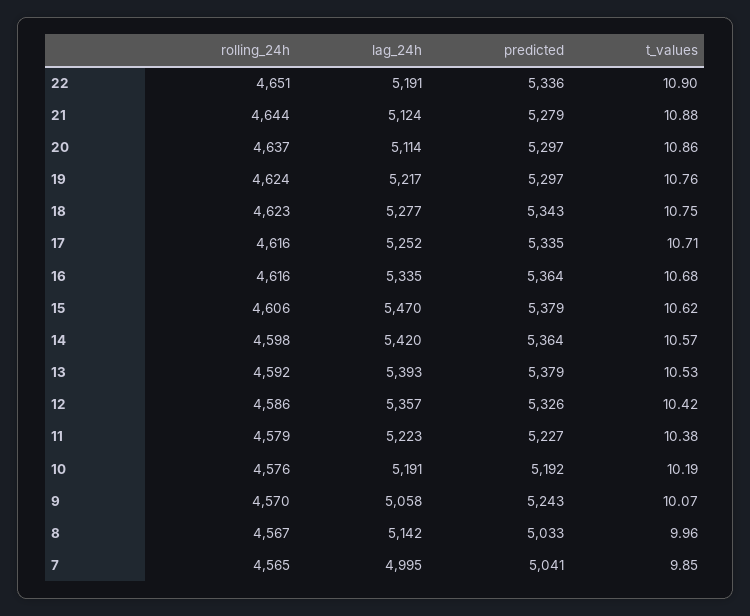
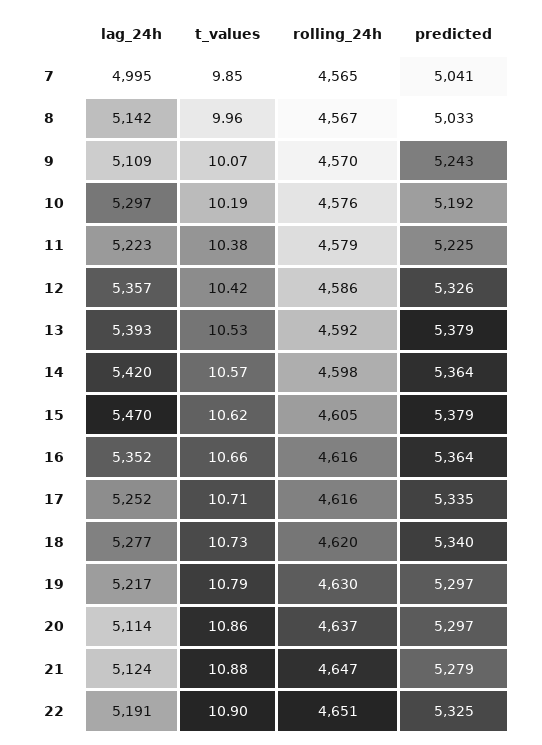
  {
    "rolling_24h": {
      "22": 4651,
-     "21": 4644,
+     "21": 4647,
      "20": 4637,
-     "19": 4624,
+     "19": 4630,
-     "18": 4623,
+     "18": 4620,
      "17": 4616,
      "16": 4616,
-     "15": 4606,
+     "15": 4605,
      "14": 4598,
      "13": 4592,
      "12": 4586,
      "11": 4579,
      "10": 4576,
      "9": 4570,
      "8": 4567,
      "7": 4565
    },
    "lag_24h": {
      "22": 5191,
      "21": 5124,
      "20": 5114,
      "19": 5217,
      "18": 5277,
      "17": 5252,
-     "16": 5335,
+     "16": 5352,
      "15": 5470,
      "14": 5420,
      "13": 5393,
      "12": 5357,
      "11": 5223,
-     "10": 5191,
+     "10": 5297,
-     "9": 5058,
+     "9": 5109,
      "8": 5142,
      "7": 4995
    },
    "predicted": {
-     "22": 5336,
+     "22": 5325,
      "21": 5279,
      "20": 5297,
      "19": 5297,
-     "18": 5343,
+     "18": 5340,
      "17": 5335,
      "16": 5364,
      "15": 5379,
      "14": 5364,
      "13": 5379,
      "12": 5326,
-     "11": 5227,
+     "11": 5225,
      "10": 5192,
      "9": 5243,
      "8": 5033,
      "7": 5041
    },
    "t_values": {
      "22": 10.9,
      "21": 10.88,
      "20": 10.86,
-     "19": 10.76,
+     "19": 10.79,
-     "18": 10.75,
+     "18": 10.73,
      "17": 10.71,
-     "16": 10.68,
+     "16": 10.66,
      "15": 10.62,
      "14": 10.57,
      "13": 10.53,
      "12": 10.42,
      "11": 10.38,
      "10": 10.19,
      "9": 10.07,
      "8": 9.96,
      "7": 9.85
    }
  }

